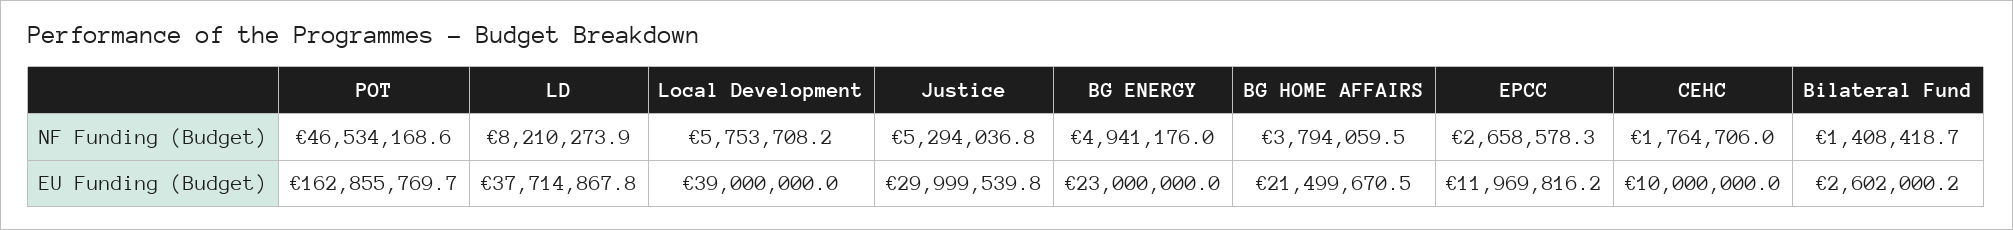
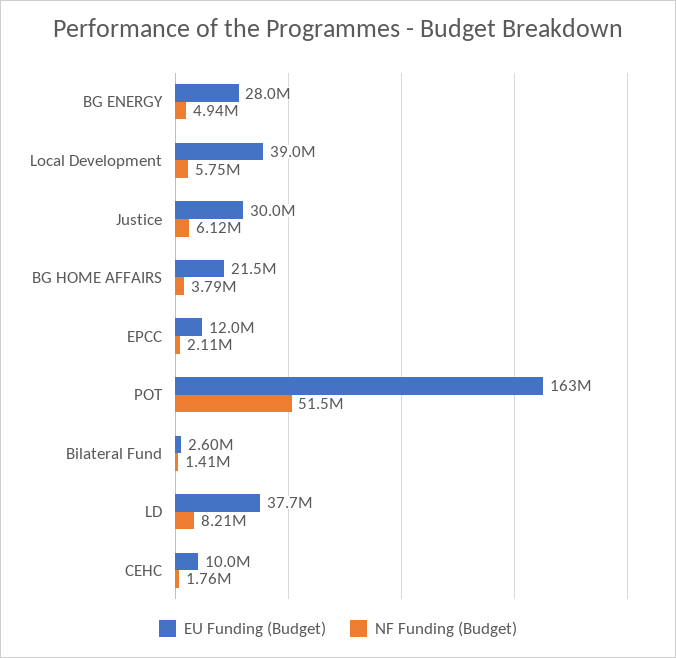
  {
    "NF Funding (Budget)": {
-     "POT": 46534168.6,
+     "POT": 51500000,
      "LD": 8210273.9,
      "Local Development": 5753708.2,
-     "Justice": 5294036.8,
+     "Justice": 6120000,
      "BG ENERGY": 4941176,
      "BG HOME AFFAIRS": 3794059.5,
-     "EPCC": 2658578.3,
+     "EPCC": 2110000,
      "CEHC": 1764706,
      "Bilateral Fund": 1408418.7
    },
    "EU Funding (Budget)": {
      "POT": 162855769.7,
      "LD": 37714867.8,
      "Local Development": 39000000,
      "Justice": 29999539.8,
-     "BG ENERGY": 23000000,
+     "BG ENERGY": 28000000,
      "BG HOME AFFAIRS": 21499670.5,
      "EPCC": 11969816.2,
      "CEHC": 10000000,
      "Bilateral Fund": 2602000.2
    }
  }

